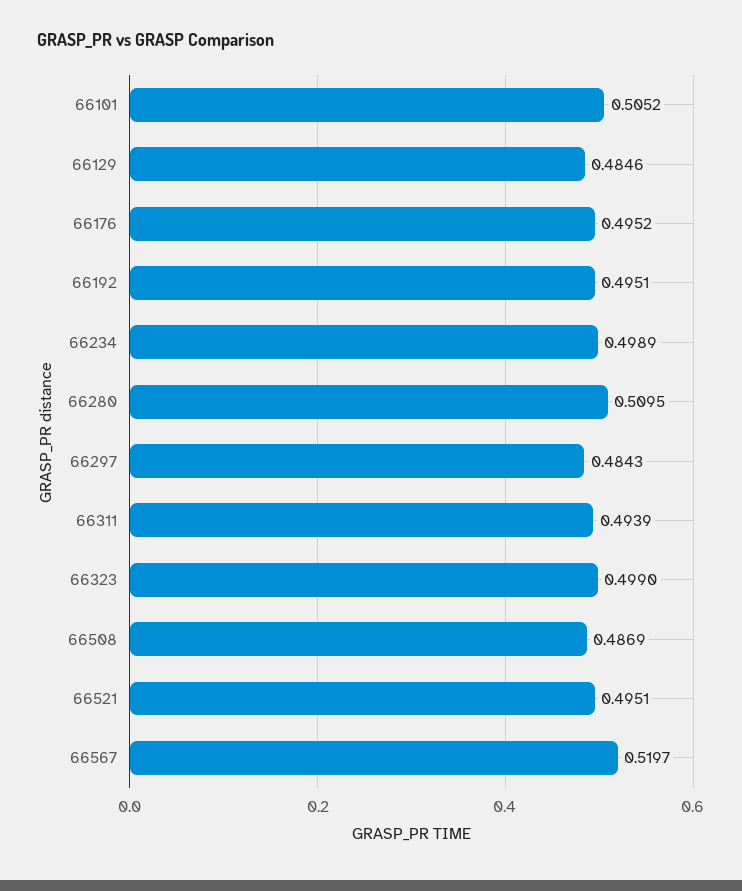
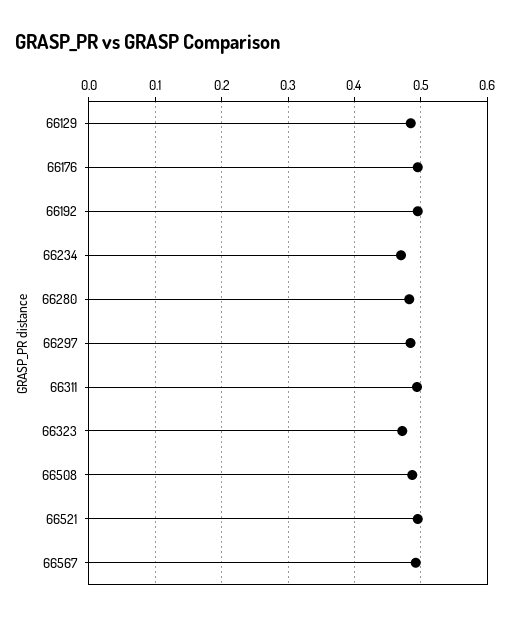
  {
-   "66101": 0.5052,
    "66129": 0.4846,
    "66176": 0.4952,
    "66192": 0.4951,
-   "66234": 0.4989,
+   "66234": 0.47,
-   "66280": 0.5095,
+   "66280": 0.48,
    "66297": 0.4843,
    "66311": 0.4939,
-   "66323": 0.499,
+   "66323": 0.47,
    "66508": 0.4869,
    "66521": 0.4951,
-   "66567": 0.5197
+   "66567": 0.49
  }

